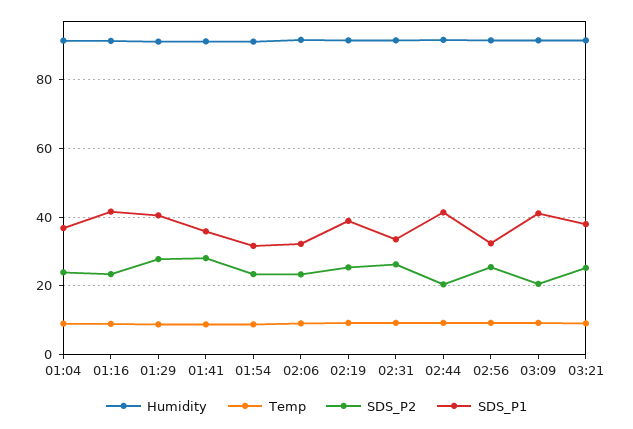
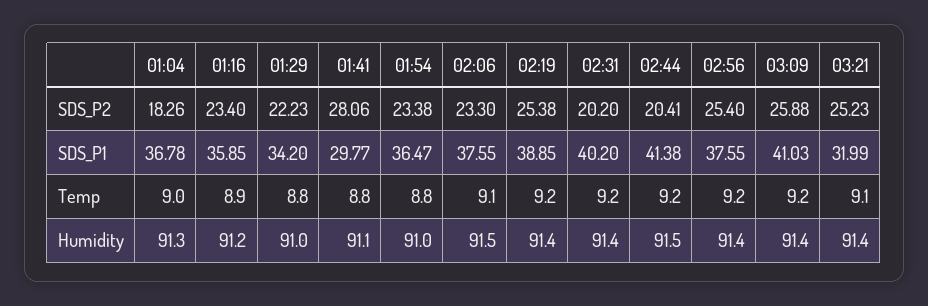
  {
    "Humidity": {
      "01:04": 91.3,
      "01:16": 91.2,
      "01:29": 91,
      "01:41": 91.1,
      "01:54": 91,
      "02:06": 91.5,
      "02:19": 91.4,
      "02:31": 91.4,
      "02:44": 91.5,
      "02:56": 91.4,
      "03:09": 91.4,
      "03:21": 91.4
    },
    "Temp": {
      "01:04": 9,
      "01:16": 8.9,
      "01:29": 8.8,
      "01:41": 8.8,
      "01:54": 8.8,
      "02:06": 9.1,
      "02:19": 9.2,
      "02:31": 9.2,
      "02:44": 9.2,
      "02:56": 9.2,
      "03:09": 9.2,
      "03:21": 9.1
    },
    "SDS_P2": {
-     "01:04": 24,
+     "01:04": 18.26,
      "01:16": 23.4,
-     "01:29": 28,
+     "01:29": 22.23,
      "01:41": 28.06,
      "01:54": 23.38,
      "02:06": 23.3,
      "02:19": 25.38,
-     "02:31": 26,
+     "02:31": 20.2,
      "02:44": 20.41,
      "02:56": 25.4,
-     "03:09": 20,
+     "03:09": 25.88,
      "03:21": 25.23
    },
    "SDS_P1": {
      "01:04": 36.78,
-     "01:16": 42,
+     "01:16": 35.85,
-     "01:29": 40,
+     "01:29": 34.2,
-     "01:41": 36,
+     "01:41": 29.77,
-     "01:54": 32,
+     "01:54": 36.47,
-     "02:06": 32,
+     "02:06": 37.55,
      "02:19": 38.85,
-     "02:31": 34,
+     "02:31": 40.2,
      "02:44": 41.38,
-     "02:56": 32,
+     "02:56": 37.55,
      "03:09": 41.03,
-     "03:21": 38
+     "03:21": 31.99
    }
  }

